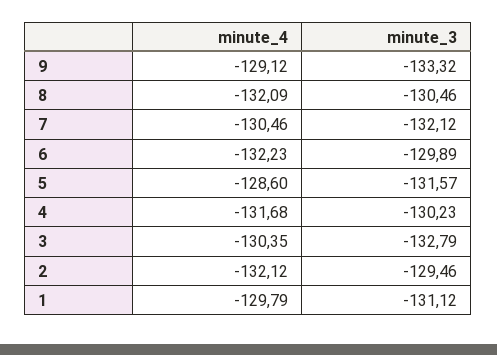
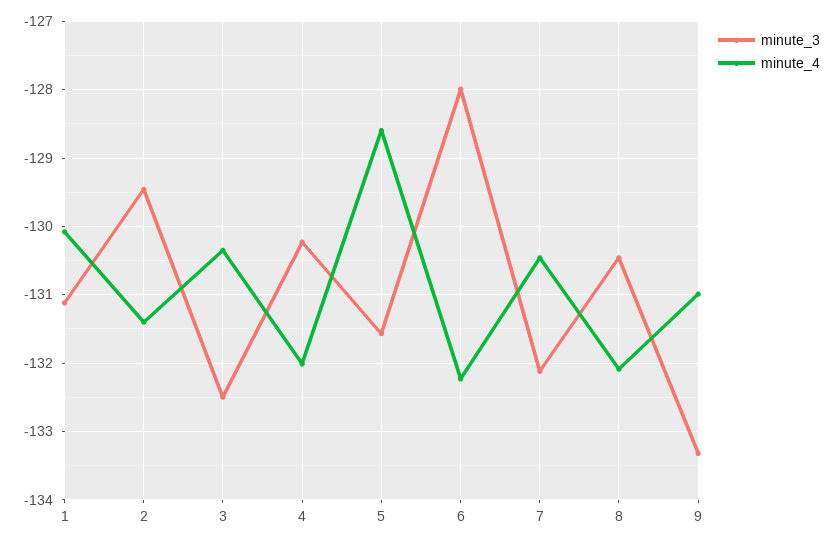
  {
    "minute_4": {
-     "9": -129.12,
+     "9": -131,
      "8": -132.09,
      "7": -130.46,
      "6": -132.23,
      "5": -128.6,
-     "4": -131.68,
+     "4": -132,
      "3": -130.35,
-     "2": -132.12,
+     "2": -131.4,
-     "1": -129.79
+     "1": -130.1
    },
    "minute_3": {
      "9": -133.32,
      "8": -130.46,
      "7": -132.12,
-     "6": -129.89,
+     "6": -128,
      "5": -131.57,
      "4": -130.23,
-     "3": -132.79,
+     "3": -132.5,
      "2": -129.46,
      "1": -131.12
    }
  }

